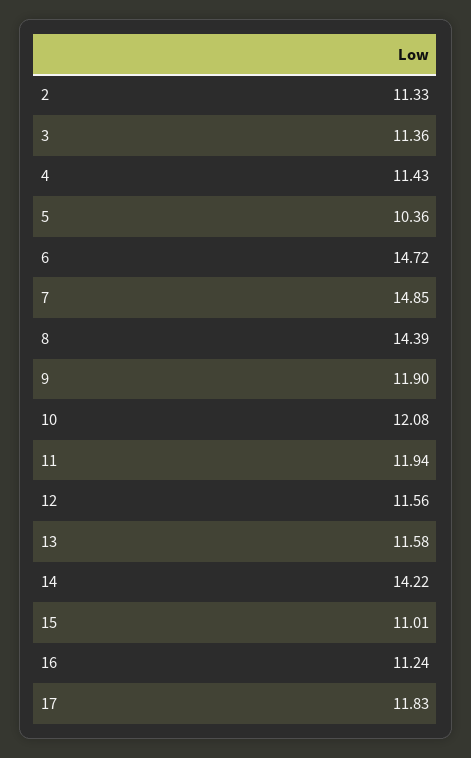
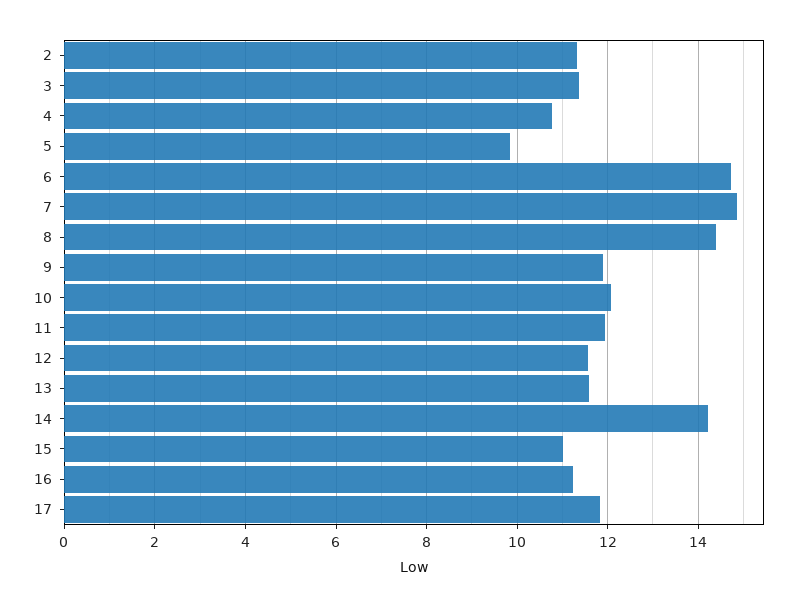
  {
    "2": 11.33,
    "3": 11.36,
-   "4": 11.43,
+   "4": 10.8,
-   "5": 10.36,
+   "5": 9.8,
    "6": 14.72,
    "7": 14.85,
    "8": 14.39,
    "9": 11.9,
    "10": 12.08,
    "11": 11.94,
    "12": 11.56,
    "13": 11.58,
    "14": 14.22,
    "15": 11.01,
    "16": 11.24,
    "17": 11.83
  }

